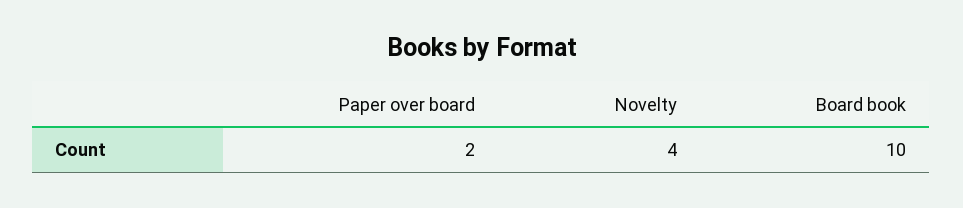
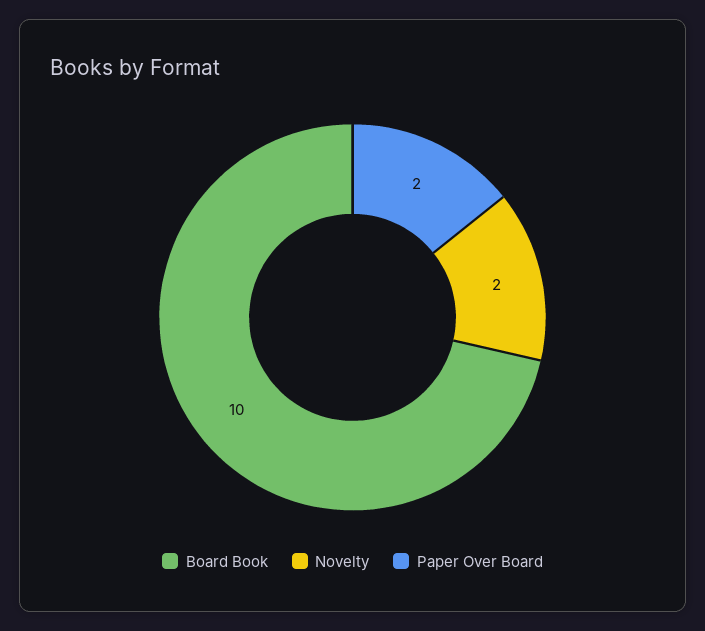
  {
    "Paper over board": 2,
-   "Novelty": 4,
+   "Novelty": 2,
    "Board book": 10
  }

